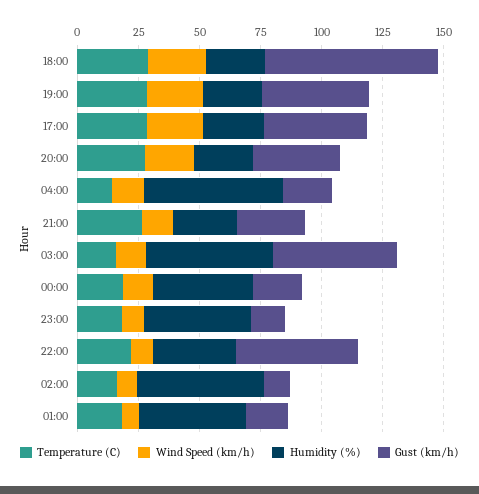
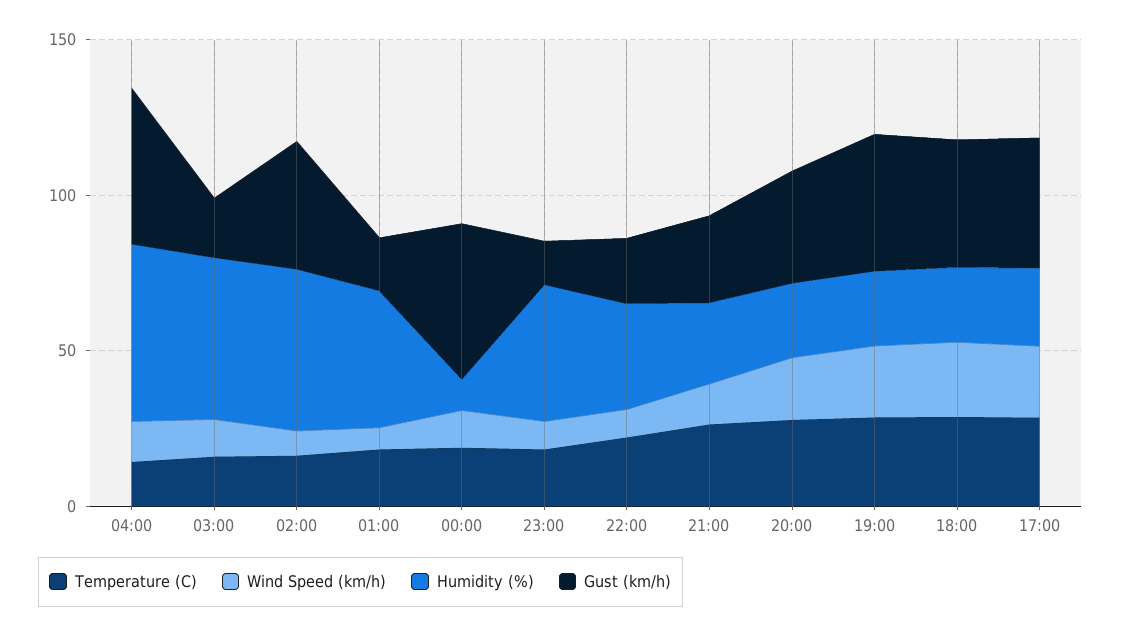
  {
    "Temperature (C)": {
      "18:00": 30,
      "19:00": 30,
      "17:00": 30,
      "20:00": 30,
      "04:00": 15,
      "21:00": 25,
      "03:00": 15,
      "00:00": 20,
      "23:00": 20,
      "22:00": 20,
      "02:00": 15,
      "01:00": 20
    },
    "Wind Speed (km/h)": {
      "18:00": 25,
      "19:00": 25,
      "17:00": 25,
      "20:00": 20,
      "04:00": 15,
      "21:00": 15,
      "03:00": 10,
      "00:00": 10,
      "23:00": 10,
      "22:00": 10,
      "02:00": 10,
      "01:00": 5
    },
    "Humidity (%)": {
      "18:00": 25,
      "19:00": 25,
      "17:00": 25,
      "20:00": 25,
      "04:00": 55,
      "21:00": 25,
      "03:00": 50,
-     "00:00": 40,
+     "00:00": 10,
      "23:00": 45,
      "22:00": 35,
      "02:00": 50,
      "01:00": 45
    },
    "Gust (km/h)": {
-     "18:00": 70,
+     "18:00": 40,
      "19:00": 45,
      "17:00": 40,
      "20:00": 35,
-     "04:00": 20,
+     "04:00": 50,
      "21:00": 30,
-     "03:00": 50,
+     "03:00": 20,
-     "00:00": 20,
+     "00:00": 50,
      "23:00": 15,
-     "22:00": 50,
+     "22:00": 20,
-     "02:00": 10,
+     "02:00": 40,
      "01:00": 15
    }
  }

